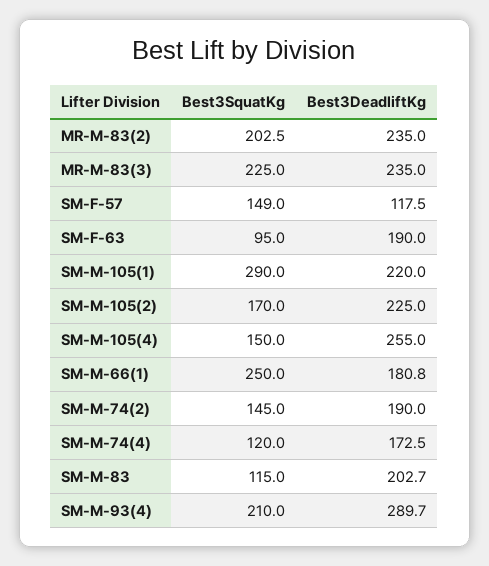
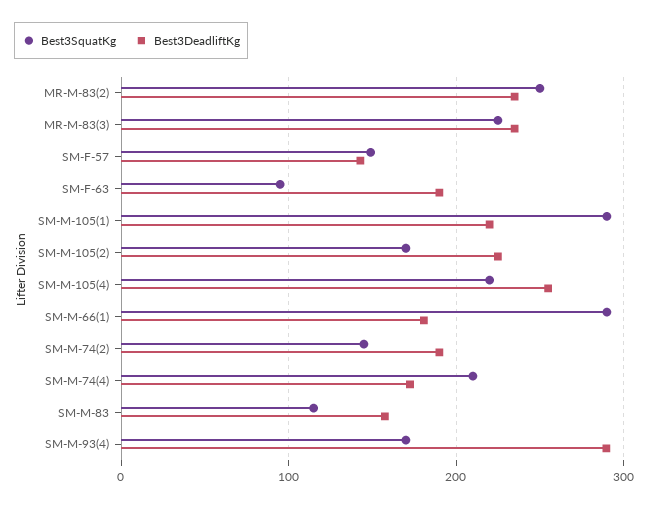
  {
    "Best3SquatKg": {
-     "MR-M-83(2)": 202.5,
+     "MR-M-83(2)": 250,
      "MR-M-83(3)": 225,
      "SM-F-57": 149,
      "SM-F-63": 95,
      "SM-M-105(1)": 290,
      "SM-M-105(2)": 170,
-     "SM-M-105(4)": 150,
+     "SM-M-105(4)": 220,
-     "SM-M-66(1)": 250,
+     "SM-M-66(1)": 290,
      "SM-M-74(2)": 145,
-     "SM-M-74(4)": 120,
+     "SM-M-74(4)": 210,
      "SM-M-83": 115,
-     "SM-M-93(4)": 210
+     "SM-M-93(4)": 170
    },
    "Best3DeadliftKg": {
      "MR-M-83(2)": 235,
      "MR-M-83(3)": 235,
-     "SM-F-57": 117.5,
+     "SM-F-57": 140,
      "SM-F-63": 190,
      "SM-M-105(1)": 220,
      "SM-M-105(2)": 225,
      "SM-M-105(4)": 255,
      "SM-M-66(1)": 180.8,
      "SM-M-74(2)": 190,
      "SM-M-74(4)": 172.5,
-     "SM-M-83": 202.7,
+     "SM-M-83": 160,
      "SM-M-93(4)": 289.7
    }
  }

